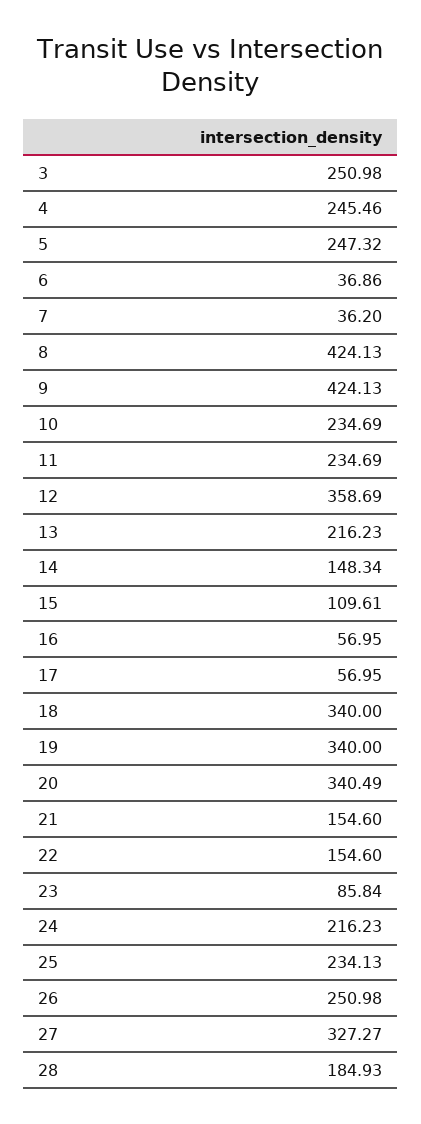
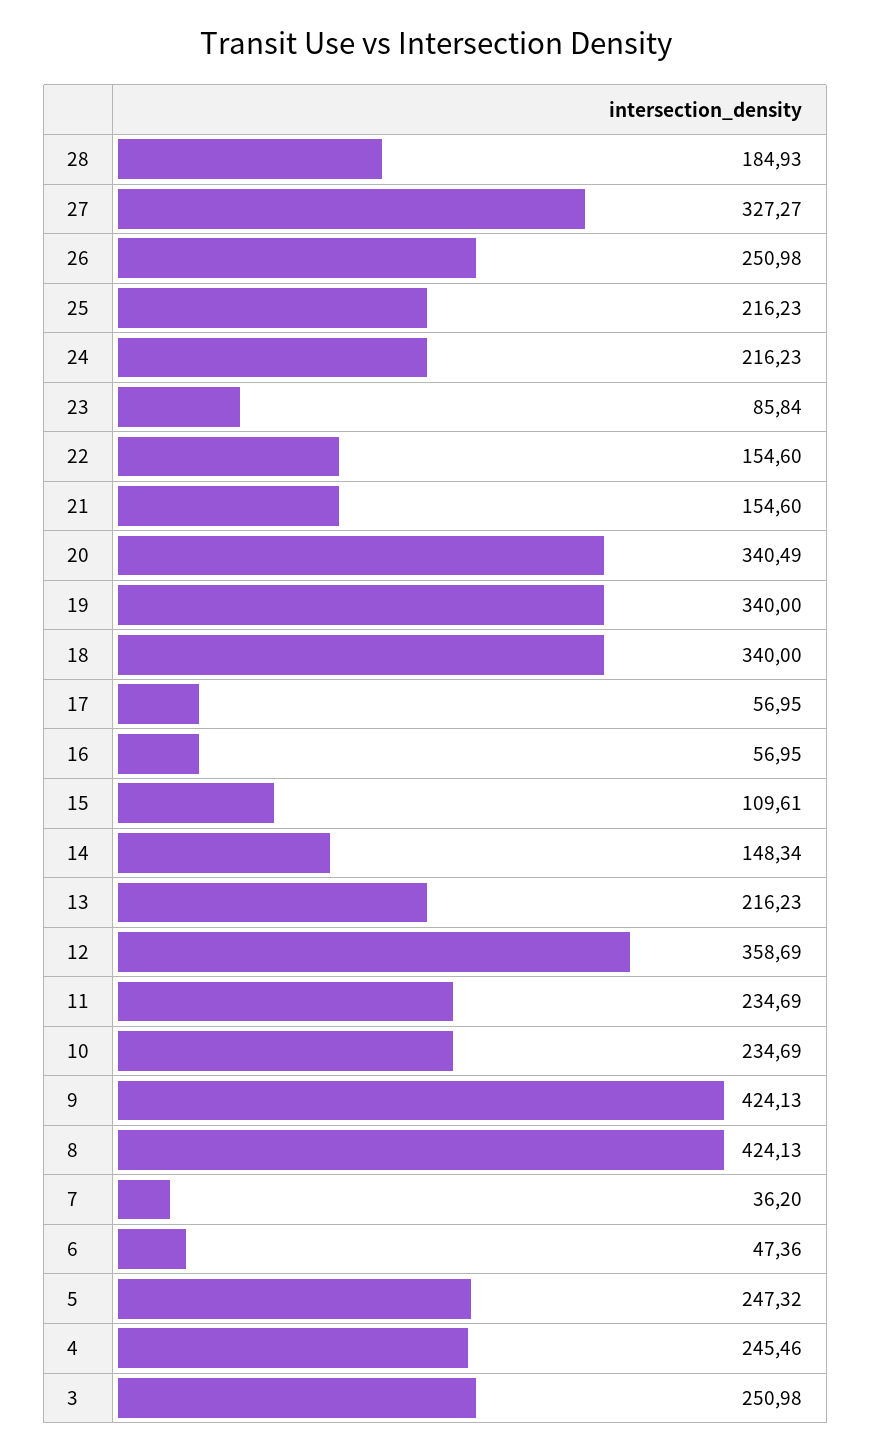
  {
    "3": 250.98,
    "4": 245.46,
    "5": 247.32,
-   "6": 36.86,
+   "6": 47.36,
    "7": 36.2,
    "8": 424.13,
    "9": 424.13,
    "10": 234.69,
    "11": 234.69,
    "12": 358.69,
    "13": 216.23,
    "14": 148.34,
    "15": 109.61,
    "16": 56.95,
    "17": 56.95,
    "18": 340,
    "19": 340,
    "20": 340.49,
    "21": 154.6,
    "22": 154.6,
    "23": 85.84,
    "24": 216.23,
-   "25": 234.13,
+   "25": 216.23,
    "26": 250.98,
    "27": 327.27,
    "28": 184.93
  }

